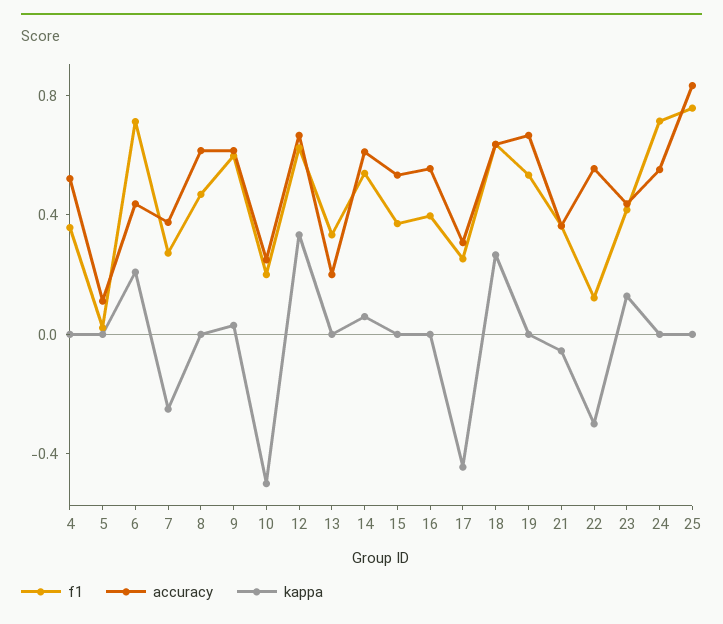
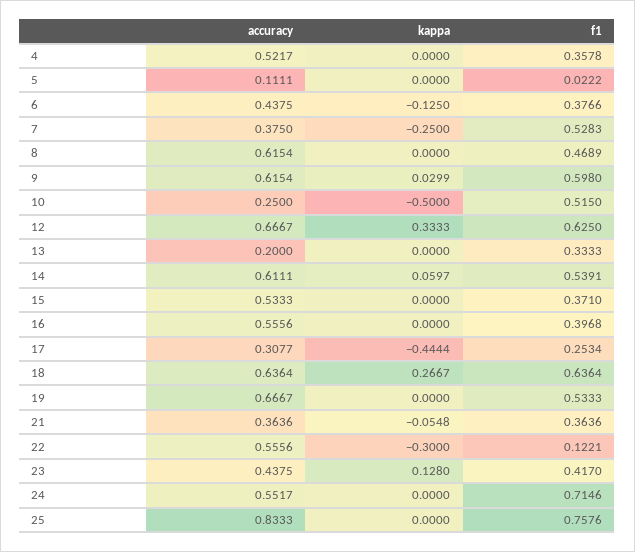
  {
    "f1": {
      "4": 0.3578,
      "5": 0.0222,
-     "6": 0.7,
+     "6": 0.3766,
-     "7": 0.3,
+     "7": 0.5283,
      "8": 0.4689,
      "9": 0.598,
-     "10": 0.2,
+     "10": 0.515,
      "12": 0.625,
      "13": 0.3333,
      "14": 0.5391,
      "15": 0.371,
      "16": 0.3968,
      "17": 0.2534,
      "18": 0.6364,
      "19": 0.5333,
      "21": 0.3636,
      "22": 0.1221,
      "23": 0.417,
      "24": 0.7146,
      "25": 0.7576
    },
    "accuracy": {
      "4": 0.5217,
      "5": 0.1111,
      "6": 0.4375,
      "7": 0.375,
      "8": 0.6154,
      "9": 0.6154,
      "10": 0.25,
      "12": 0.6667,
      "13": 0.2,
      "14": 0.6111,
      "15": 0.5333,
      "16": 0.5556,
      "17": 0.3077,
      "18": 0.6364,
      "19": 0.6667,
      "21": 0.3636,
      "22": 0.5556,
      "23": 0.4375,
      "24": 0.5517,
      "25": 0.8333
    },
    "kappa": {
      "4": 0,
      "5": 0,
-     "6": 0.2,
+     "6": -0.125,
      "7": -0.25,
      "8": 0,
      "9": 0.0299,
      "10": -0.5,
      "12": 0.3333,
      "13": 0,
      "14": 0.0597,
      "15": 0,
      "16": 0,
      "17": -0.4444,
      "18": 0.2667,
      "19": 0,
      "21": -0.0548,
      "22": -0.3,
      "23": 0.128,
      "24": 0,
      "25": 0
    }
  }

